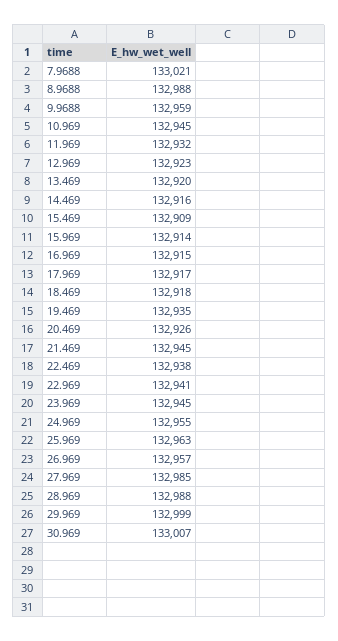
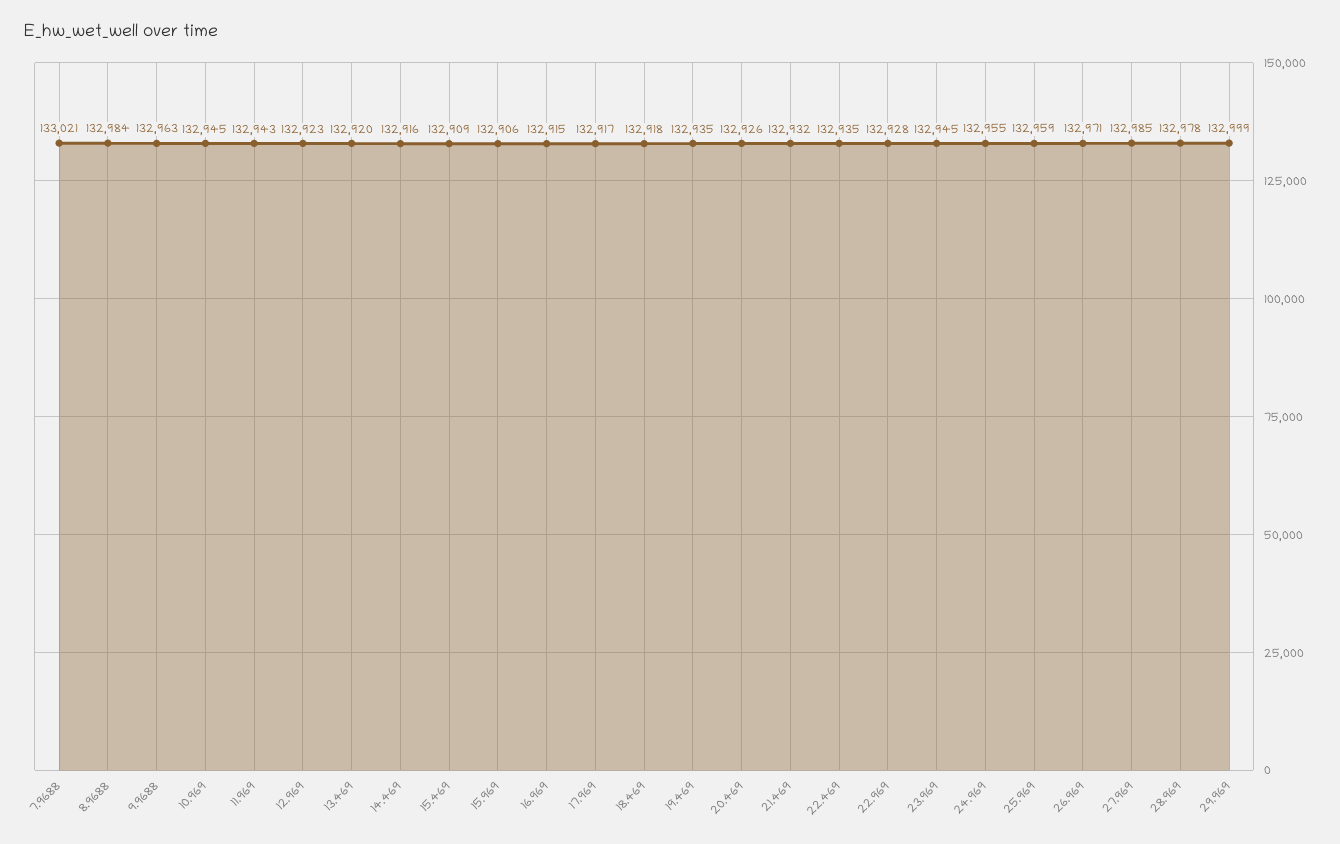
  {
    "7.9688": 133021,
-   "8.9688": 132988,
+   "8.9688": 132984,
-   "9.9688": 132959,
+   "9.9688": 132963,
    "10.969": 132945,
-   "11.969": 132932,
+   "11.969": 132943,
    "12.969": 132923,
    "13.469": 132920,
    "14.469": 132916,
    "15.469": 132909,
-   "15.969": 132914,
+   "15.969": 132906,
    "16.969": 132915,
    "17.969": 132917,
    "18.469": 132918,
    "19.469": 132935,
    "20.469": 132926,
-   "21.469": 132945,
+   "21.469": 132932,
-   "22.469": 132938,
+   "22.469": 132935,
-   "22.969": 132941,
+   "22.969": 132928,
    "23.969": 132945,
    "24.969": 132955,
-   "25.969": 132963,
+   "25.969": 132959,
-   "26.969": 132957,
+   "26.969": 132971,
    "27.969": 132985,
-   "28.969": 132988,
+   "28.969": 132978,
-   "29.969": 132999,
+   "29.969": 132999
-   "30.969": 133007
  }

